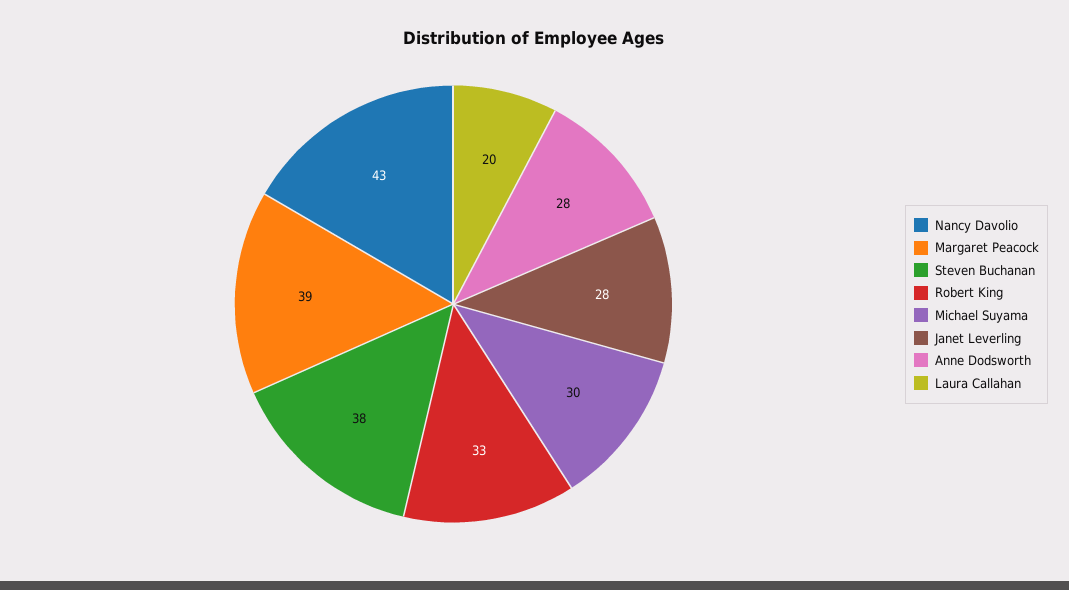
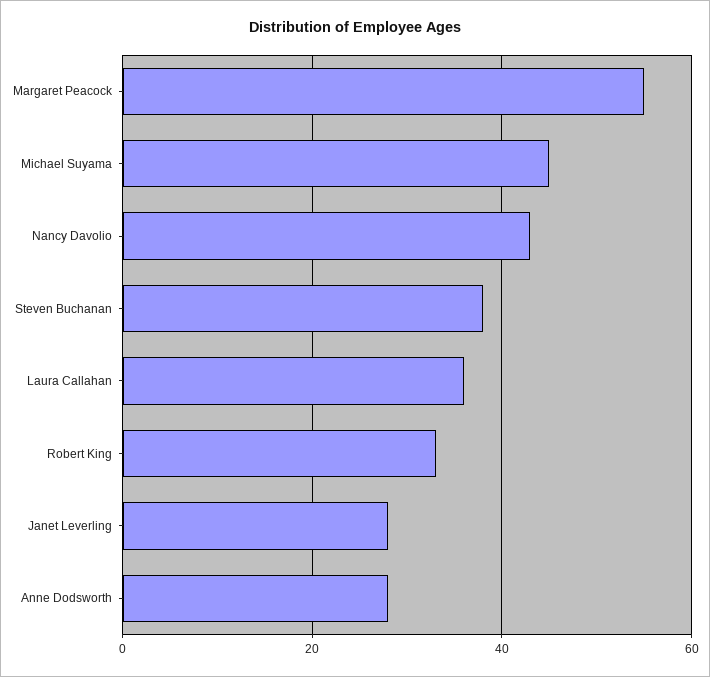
  {
    "Nancy Davolio": 43,
-   "Margaret Peacock": 39,
+   "Margaret Peacock": 55,
    "Steven Buchanan": 38,
    "Robert King": 33,
-   "Michael Suyama": 30,
+   "Michael Suyama": 45,
    "Janet Leverling": 28,
    "Anne Dodsworth": 28,
-   "Laura Callahan": 20
+   "Laura Callahan": 35
  }

